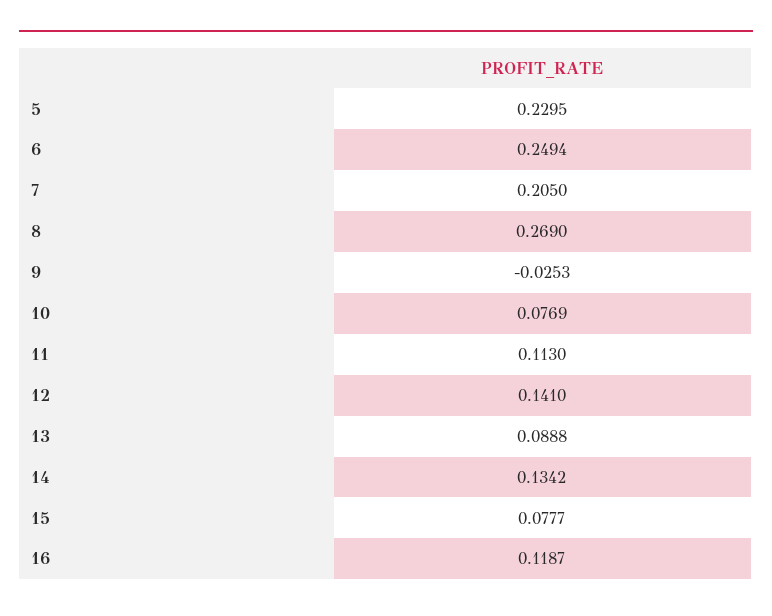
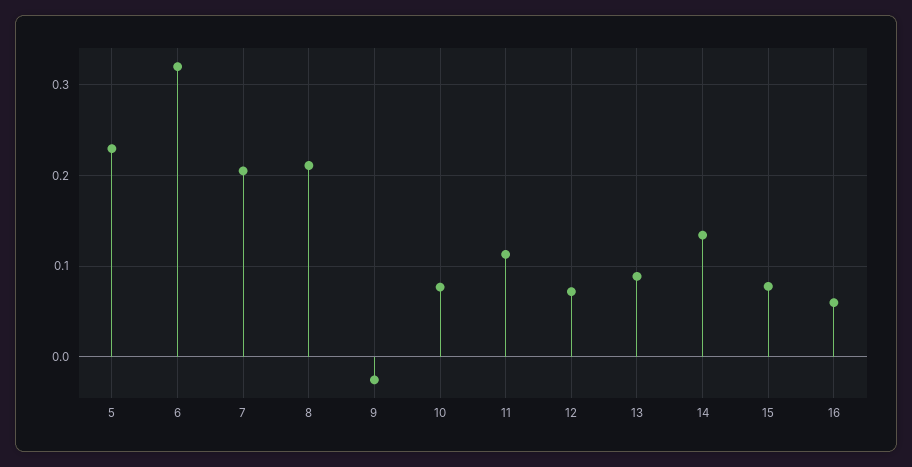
  {
    "5": 0.2295,
-   "6": 0.2494,
+   "6": 0.32,
    "7": 0.205,
-   "8": 0.269,
+   "8": 0.21,
    "9": -0.0253,
    "10": 0.0769,
    "11": 0.113,
-   "12": 0.141,
+   "12": 0.07,
    "13": 0.0888,
    "14": 0.1342,
    "15": 0.0777,
-   "16": 0.1187
+   "16": 0.06
  }

